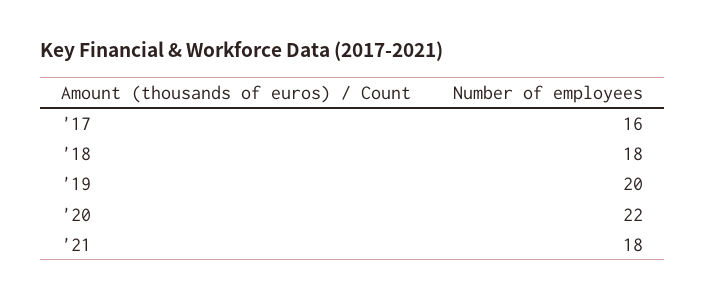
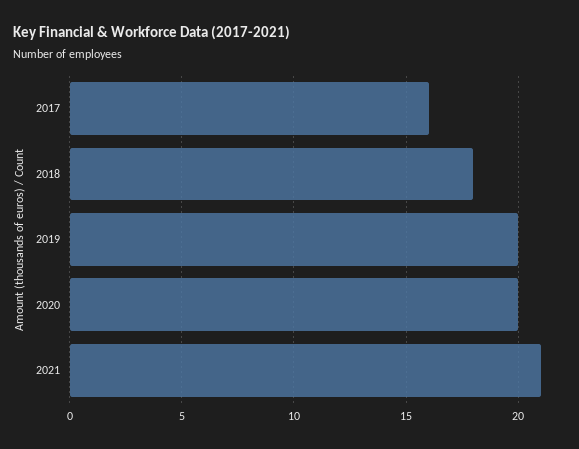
  {
    "'17": 16,
    "'18": 18,
    "'19": 20,
-   "'20": 22,
+   "'20": 20,
-   "'21": 18
+   "'21": 21
  }

